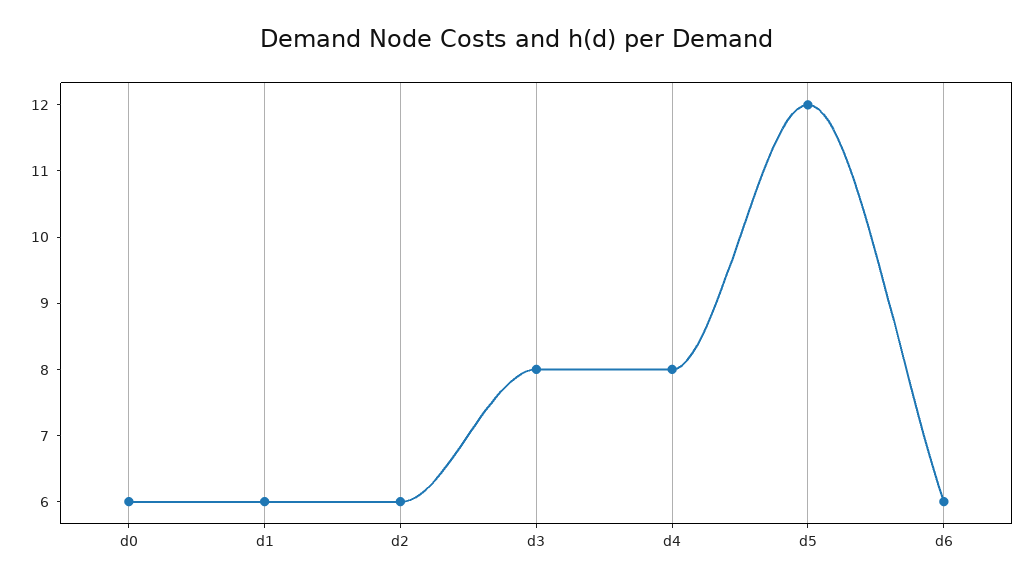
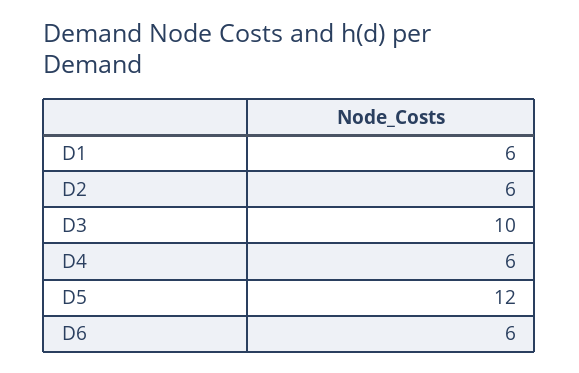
  {
-   "d0": 6,
    "d1": 6,
    "d2": 6,
-   "d3": 8,
+   "d3": 10,
-   "d4": 8,
+   "d4": 6,
    "d5": 12,
    "d6": 6
  }

